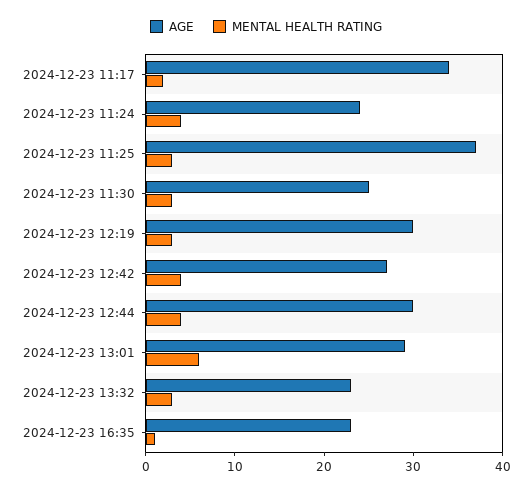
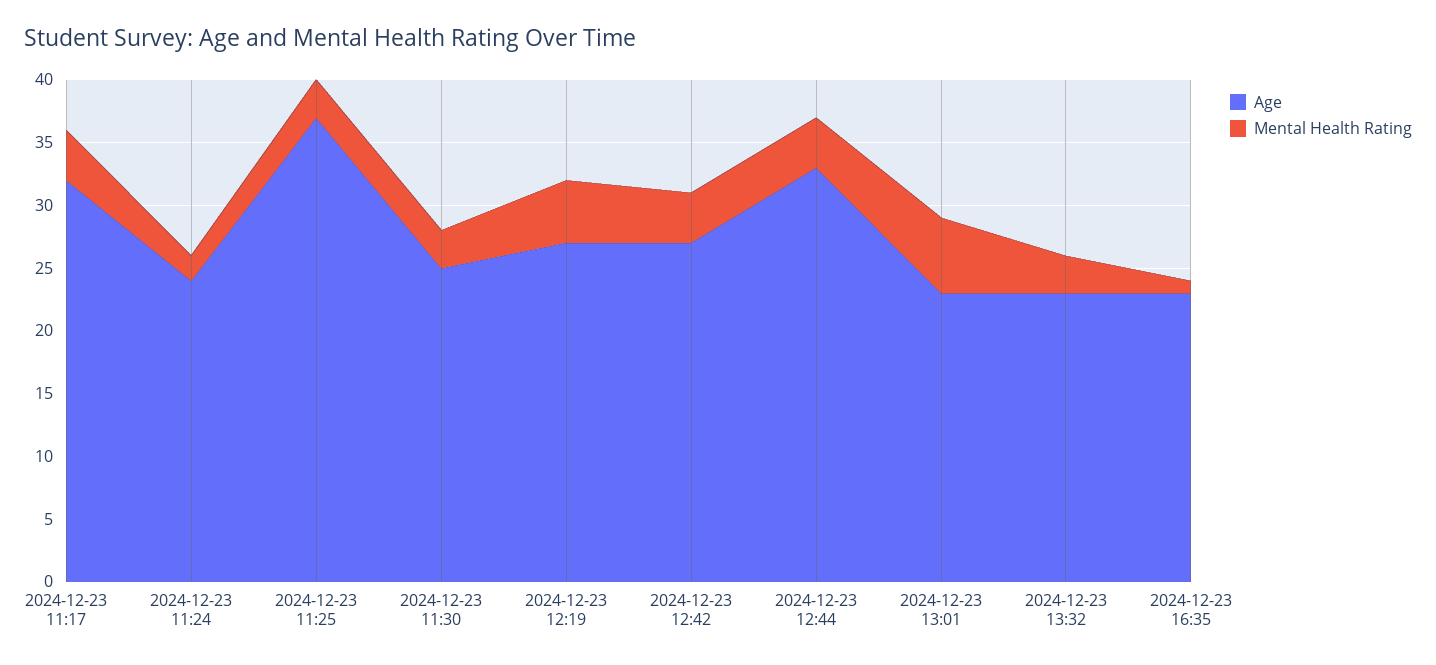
  {
    "AGE": {
-     "2024-12-23 11:17": 34,
+     "2024-12-23 11:17": 32,
      "2024-12-23 11:24": 24,
      "2024-12-23 11:25": 37,
      "2024-12-23 11:30": 25,
-     "2024-12-23 12:19": 30,
+     "2024-12-23 12:19": 27,
      "2024-12-23 12:42": 27,
-     "2024-12-23 12:44": 30,
+     "2024-12-23 12:44": 33,
-     "2024-12-23 13:01": 29,
+     "2024-12-23 13:01": 23,
      "2024-12-23 13:32": 23,
      "2024-12-23 16:35": 23
    },
    "MENTAL HEALTH RATING": {
-     "2024-12-23 11:17": 2,
+     "2024-12-23 11:17": 4,
-     "2024-12-23 11:24": 4,
+     "2024-12-23 11:24": 2,
      "2024-12-23 11:25": 3,
      "2024-12-23 11:30": 3,
-     "2024-12-23 12:19": 3,
+     "2024-12-23 12:19": 5,
      "2024-12-23 12:42": 4,
      "2024-12-23 12:44": 4,
      "2024-12-23 13:01": 6,
      "2024-12-23 13:32": 3,
      "2024-12-23 16:35": 1
    }
  }

